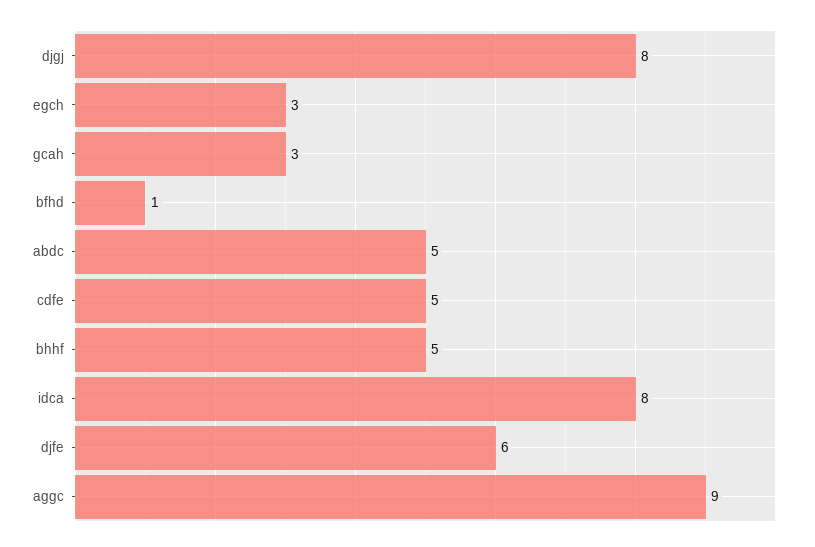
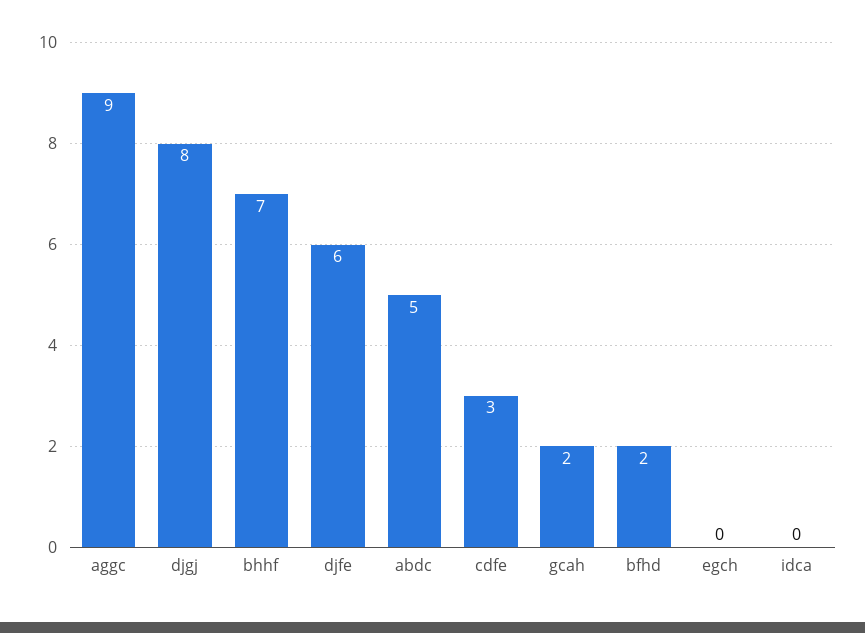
  {
    "djgj": 8,
-   "egch": 3,
+   "egch": 0,
-   "gcah": 3,
+   "gcah": 2,
-   "bfhd": 1,
+   "bfhd": 2,
    "abdc": 5,
-   "cdfe": 5,
+   "cdfe": 3,
-   "bhhf": 5,
+   "bhhf": 7,
-   "idca": 8,
+   "idca": 0,
    "djfe": 6,
    "aggc": 9
  }

